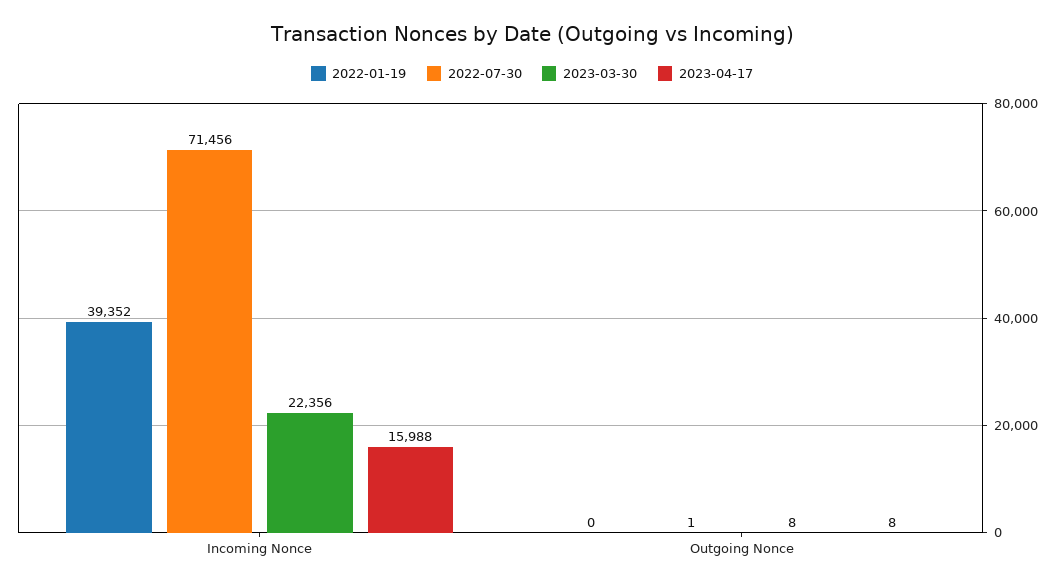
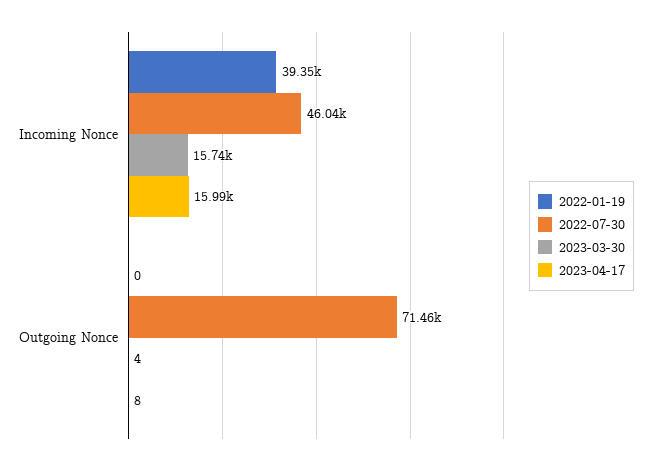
  {
    "2022-01-19": {
      "Incoming Nonce": 39352,
      "Outgoing Nonce": 0
    },
    "2022-07-30": {
-     "Incoming Nonce": 71456,
+     "Incoming Nonce": 46040,
-     "Outgoing Nonce": 1
+     "Outgoing Nonce": 71460
    },
    "2023-03-30": {
-     "Incoming Nonce": 22356,
+     "Incoming Nonce": 15740,
-     "Outgoing Nonce": 8
+     "Outgoing Nonce": 4
    },
    "2023-04-17": {
      "Incoming Nonce": 15988,
      "Outgoing Nonce": 8
    }
  }

